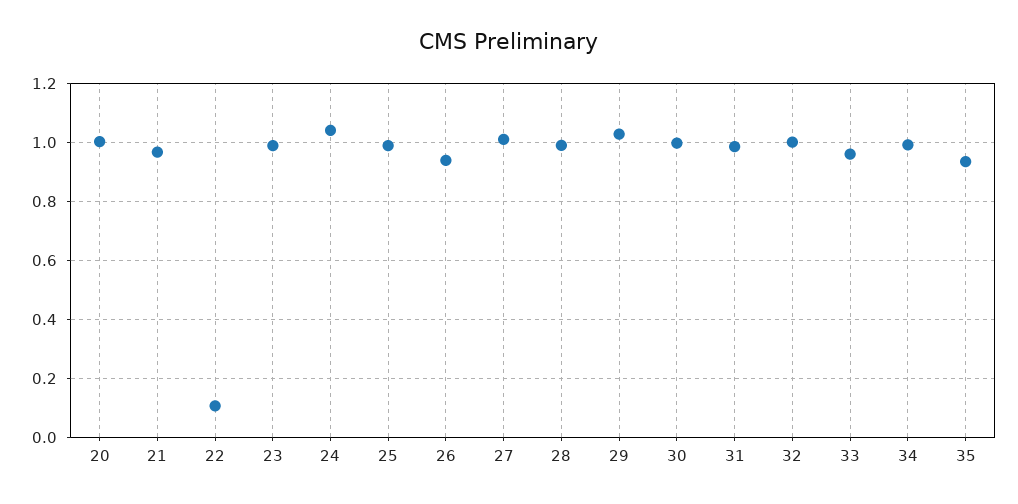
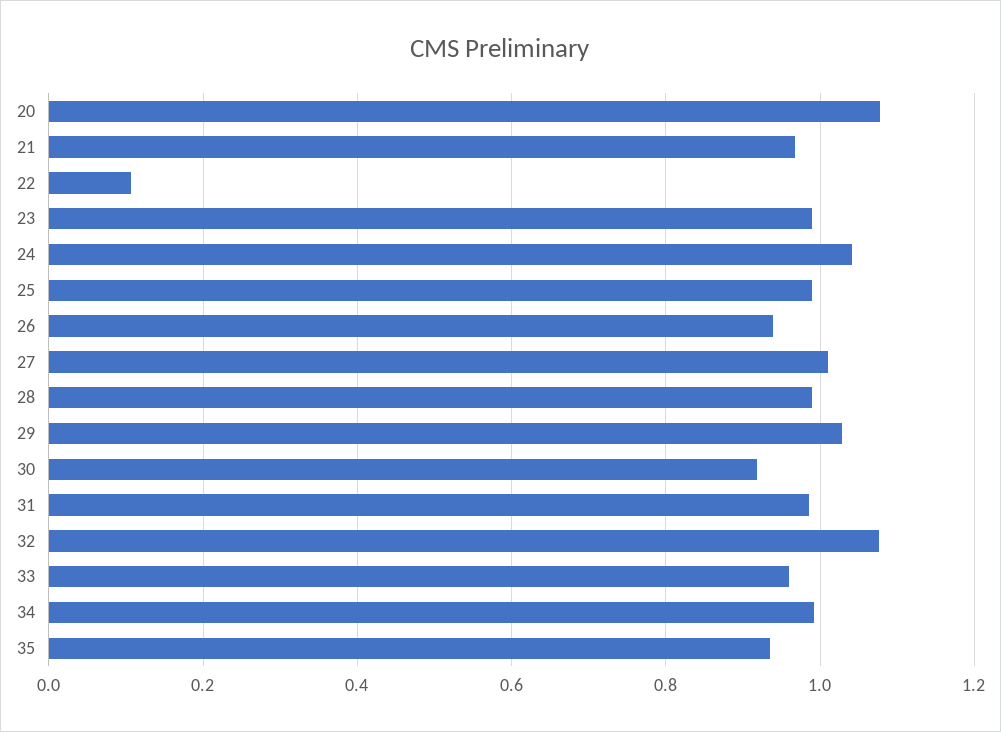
  {
-   "20": 1,
+   "20": 1.08,
    "21": 0.96,
    "22": 0.1,
    "23": 0.98,
    "24": 1.04,
    "25": 0.98,
    "26": 0.94,
    "27": 1.02,
    "28": 1,
    "29": 1.02,
-   "30": 1,
+   "30": 0.92,
    "31": 0.98,
-   "32": 1,
+   "32": 1.08,
    "33": 0.96,
    "34": 1,
    "35": 0.94
  }

